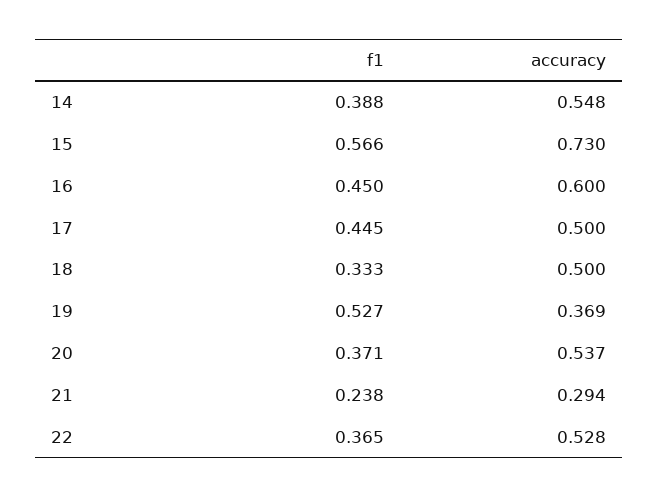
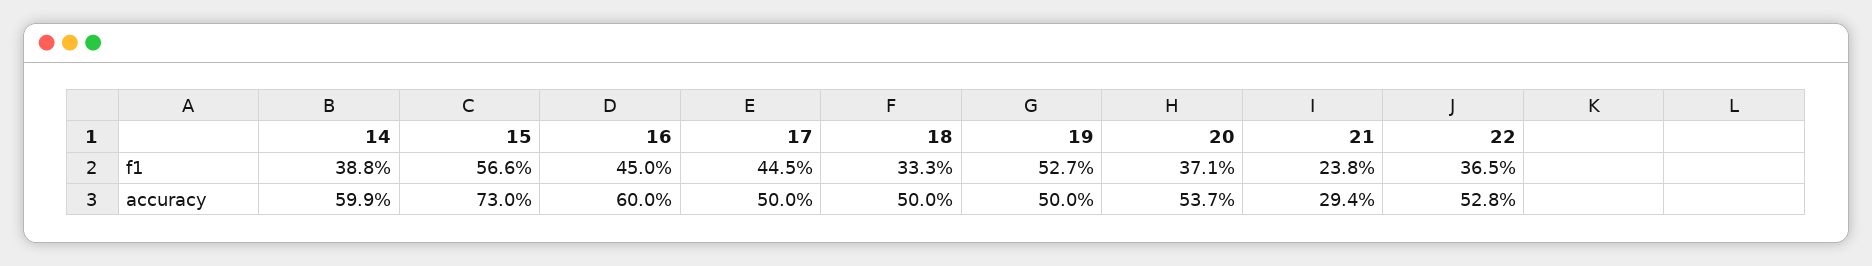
  {
    "f1": {
      "14": 0.388,
      "15": 0.566,
      "16": 0.45,
      "17": 0.445,
      "18": 0.333,
      "19": 0.527,
      "20": 0.371,
      "21": 0.238,
      "22": 0.365
    },
    "accuracy": {
-     "14": 0.548,
+     "14": 0.599,
      "15": 0.73,
      "16": 0.6,
      "17": 0.5,
      "18": 0.5,
-     "19": 0.369,
+     "19": 0.5,
      "20": 0.537,
      "21": 0.294,
      "22": 0.528
    }
  }

